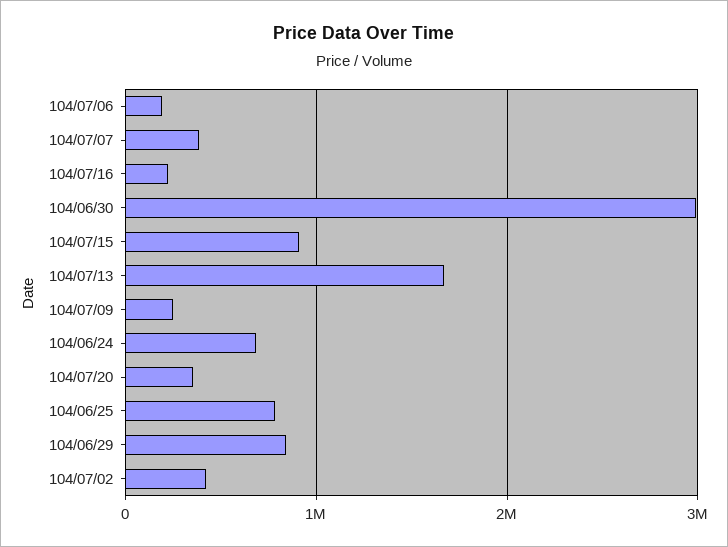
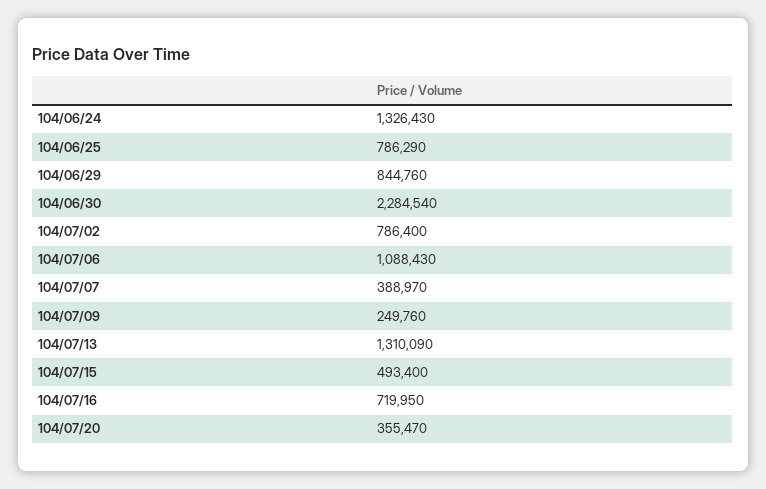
  {
-   "104/07/06": 200000,
+   "104/07/06": 1088430,
    "104/07/07": 388970,
-   "104/07/16": 200000,
+   "104/07/16": 719950,
-   "104/06/30": 3000000,
+   "104/06/30": 2284540,
-   "104/07/15": 900000,
+   "104/07/15": 493400,
-   "104/07/13": 1700000,
+   "104/07/13": 1310090,
    "104/07/09": 249760,
-   "104/06/24": 700000,
+   "104/06/24": 1326430,
    "104/07/20": 355470,
    "104/06/25": 786290,
    "104/06/29": 844760,
-   "104/07/02": 400000
+   "104/07/02": 786400
  }

